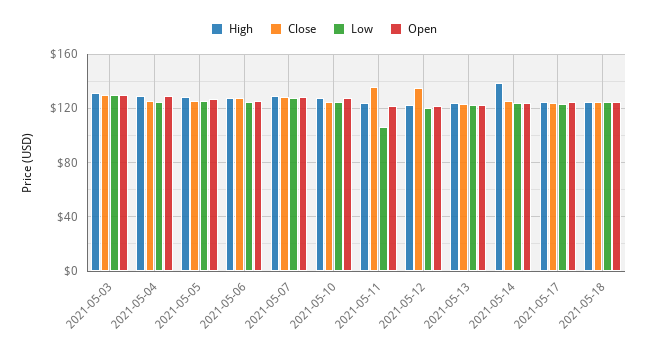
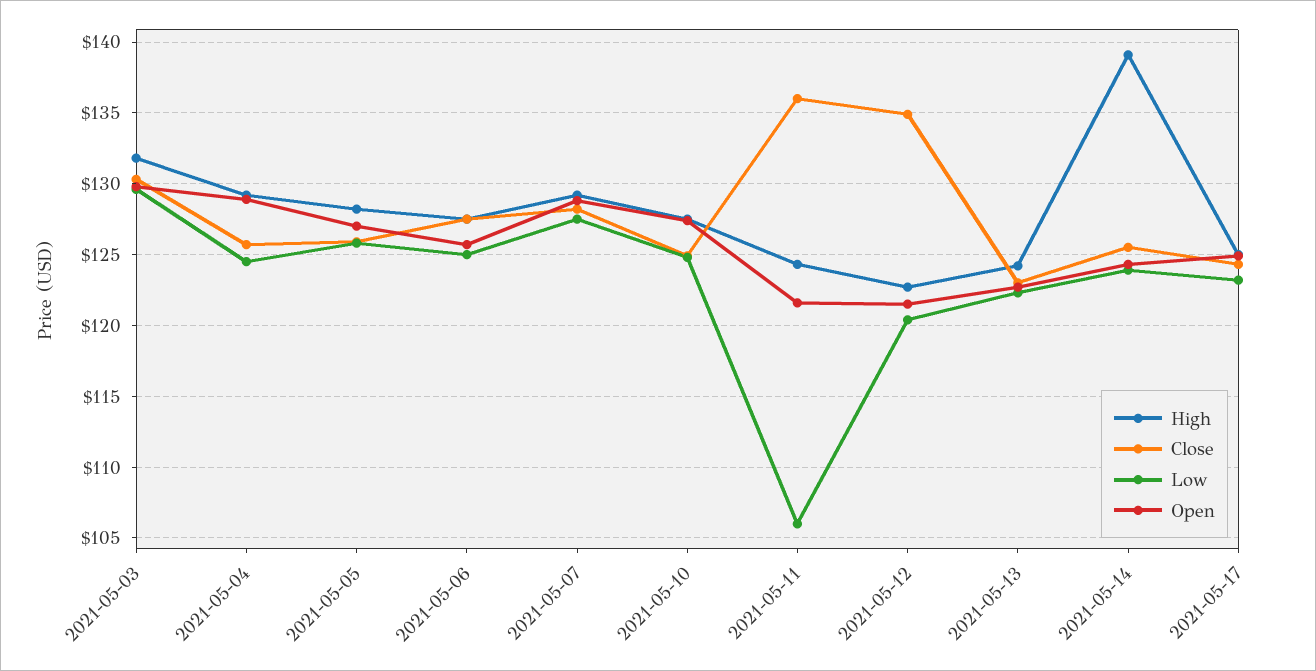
  {
    "High": {
      "2021-05-03": 132,
      "2021-05-04": 129,
      "2021-05-05": 128,
      "2021-05-06": 127.5,
      "2021-05-07": 129,
      "2021-05-10": 127.5,
      "2021-05-11": 124.5,
      "2021-05-12": 122.5,
      "2021-05-13": 124,
      "2021-05-14": 139,
-     "2021-05-17": 125,
+     "2021-05-17": 125
-     "2021-05-18": 125
    },
    "Close": {
      "2021-05-03": 130.5,
      "2021-05-04": 125.5,
      "2021-05-05": 126,
      "2021-05-06": 127.5,
      "2021-05-07": 128,
      "2021-05-10": 125,
      "2021-05-11": 136,
      "2021-05-12": 135,
      "2021-05-13": 123,
      "2021-05-14": 125.5,
-     "2021-05-17": 124.5,
+     "2021-05-17": 124.5
-     "2021-05-18": 125
    },
    "Low": {
      "2021-05-03": 129.5,
      "2021-05-04": 124.5,
      "2021-05-05": 126,
      "2021-05-06": 125,
      "2021-05-07": 127.5,
      "2021-05-10": 125,
      "2021-05-11": 106,
      "2021-05-12": 120.5,
      "2021-05-13": 122.5,
      "2021-05-14": 124,
-     "2021-05-17": 123,
+     "2021-05-17": 123
-     "2021-05-18": 125
    },
    "Open": {
      "2021-05-03": 130,
      "2021-05-04": 129,
      "2021-05-05": 127,
      "2021-05-06": 125.5,
      "2021-05-07": 129,
      "2021-05-10": 127.5,
      "2021-05-11": 121.5,
      "2021-05-12": 121.5,
      "2021-05-13": 122.5,
      "2021-05-14": 124.5,
-     "2021-05-17": 125,
+     "2021-05-17": 125
-     "2021-05-18": 125
    }
  }

